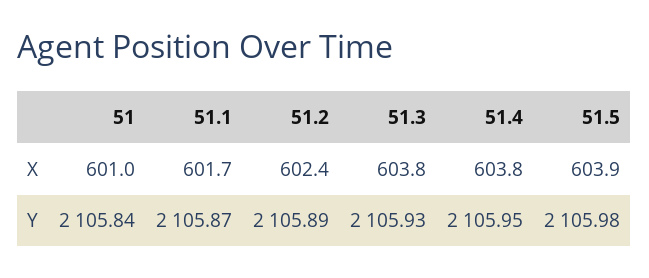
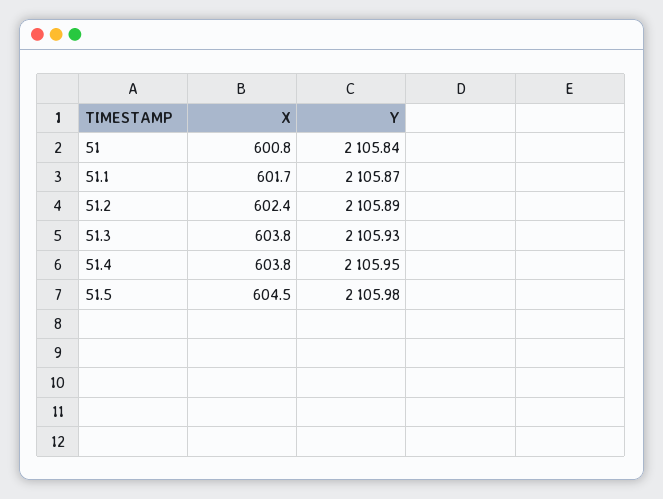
  {
    "51": {
-     "X": 601,
+     "X": 600.8,
      "Y": 2105.84
    },
    "51.1": {
      "X": 601.7,
      "Y": 2105.87
    },
    "51.2": {
      "X": 602.4,
      "Y": 2105.89
    },
    "51.3": {
      "X": 603.8,
      "Y": 2105.93
    },
    "51.4": {
      "X": 603.8,
      "Y": 2105.95
    },
    "51.5": {
-     "X": 603.9,
+     "X": 604.5,
      "Y": 2105.98
    }
  }

